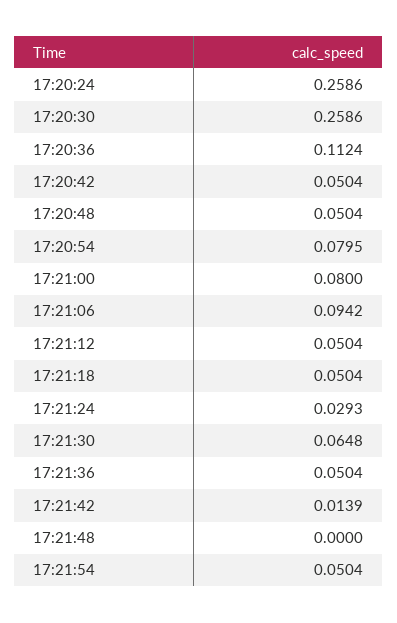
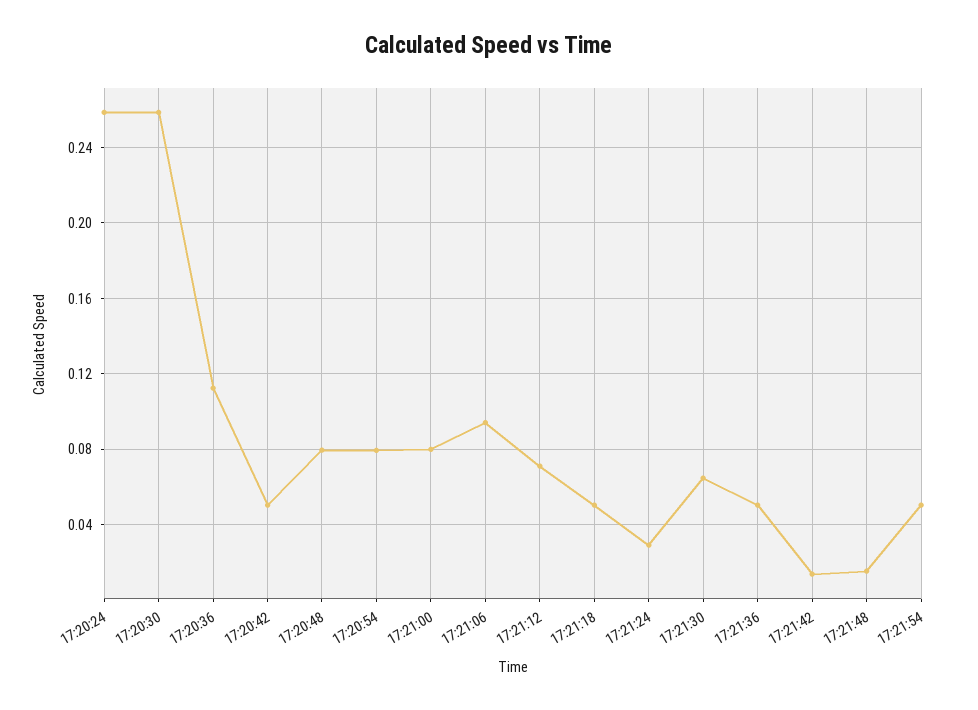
  {
    "17:20:24": 0.2586,
    "17:20:30": 0.2586,
    "17:20:36": 0.1124,
    "17:20:42": 0.0504,
-   "17:20:48": 0.0504,
+   "17:20:48": 0.08,
    "17:20:54": 0.0795,
    "17:21:00": 0.08,
    "17:21:06": 0.0942,
-   "17:21:12": 0.0504,
+   "17:21:12": 0.07,
    "17:21:18": 0.0504,
    "17:21:24": 0.0293,
    "17:21:30": 0.0648,
    "17:21:36": 0.0504,
    "17:21:42": 0.0139,
-   "17:21:48": 0,
+   "17:21:48": 0.015,
    "17:21:54": 0.0504
  }

